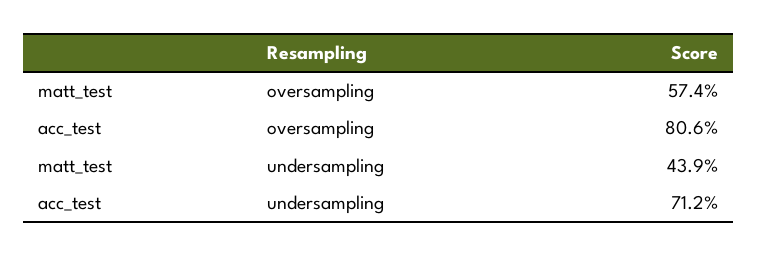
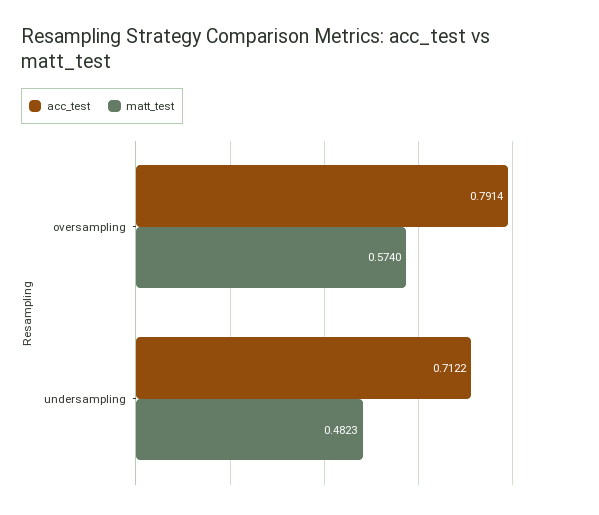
  {
    "matt_test": {
      "oversampling": 0.574,
-     "undersampling": 0.439
+     "undersampling": 0.4823
    },
    "acc_test": {
-     "oversampling": 0.806,
+     "oversampling": 0.7914,
      "undersampling": 0.7122
    }
  }

